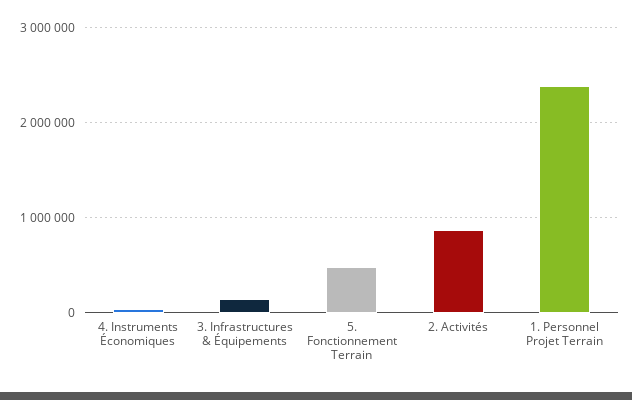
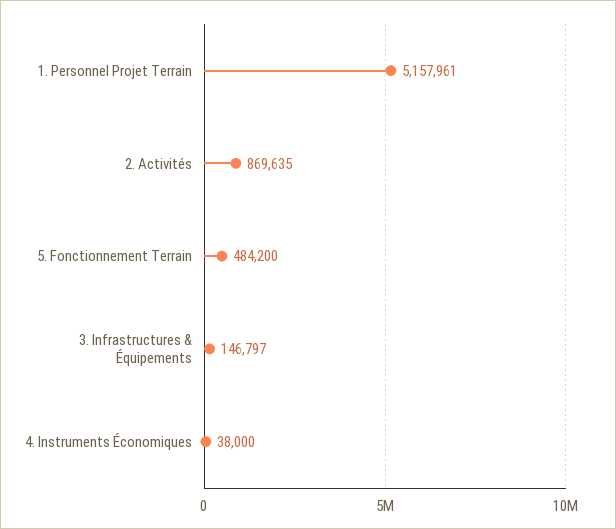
  {
    "4. Instruments Économiques": 38000,
    "3. Infrastructures & Équipements": 146797,
    "5. Fonctionnement Terrain": 484200,
    "2. Activités": 869635,
-   "1. Personnel Projet Terrain": 2400000
+   "1. Personnel Projet Terrain": 5157961
  }

